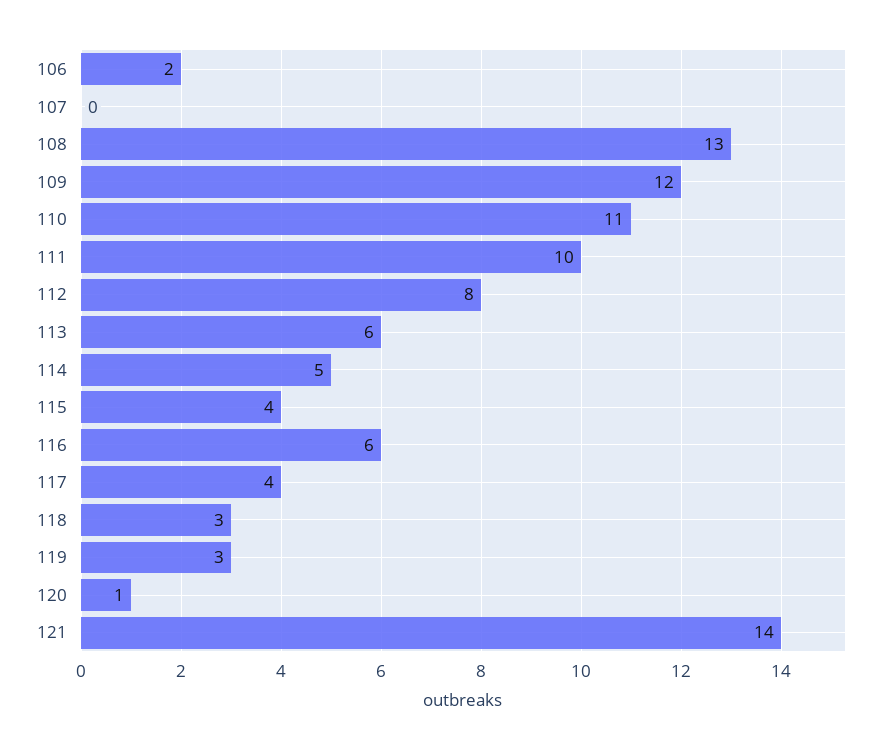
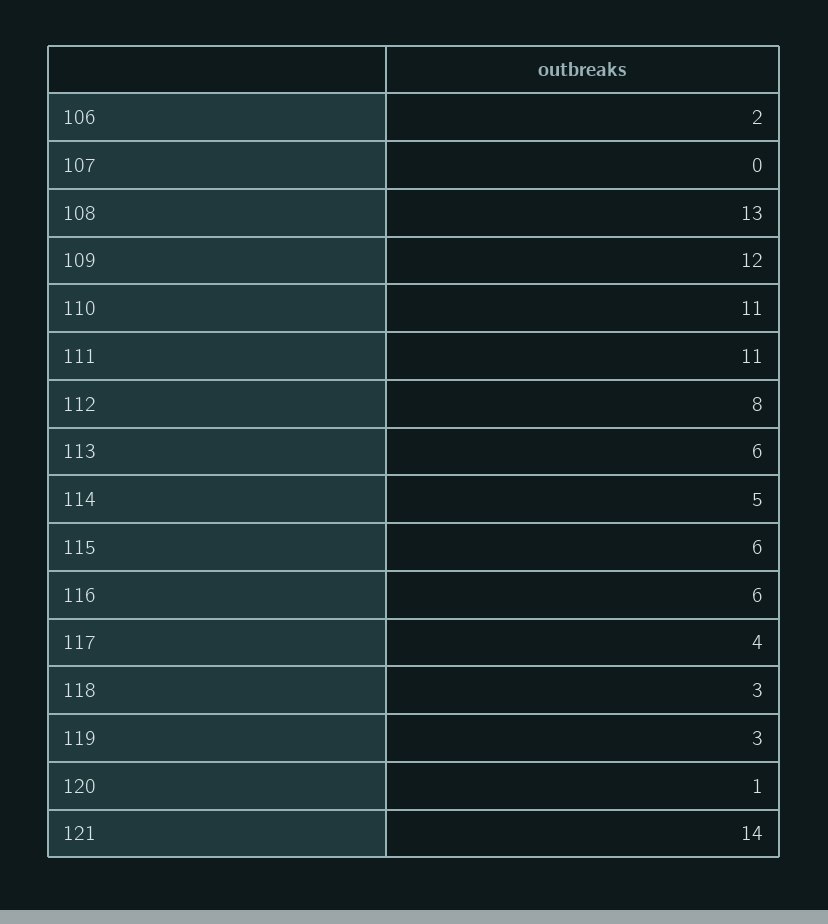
  {
    "106": 2,
    "107": 0,
    "108": 13,
    "109": 12,
    "110": 11,
-   "111": 10,
+   "111": 11,
    "112": 8,
    "113": 6,
    "114": 5,
-   "115": 4,
+   "115": 6,
    "116": 6,
    "117": 4,
    "118": 3,
    "119": 3,
    "120": 1,
    "121": 14
  }

